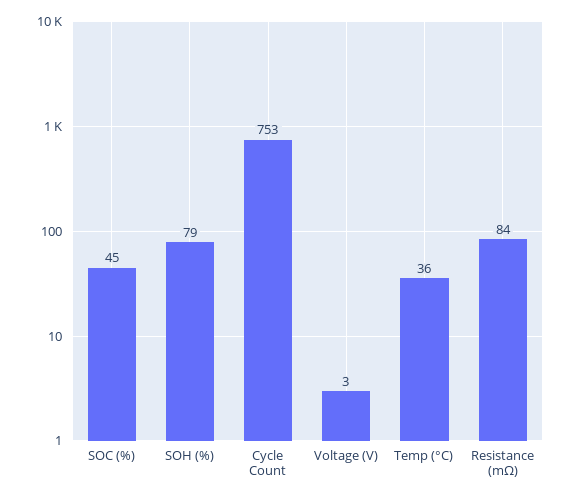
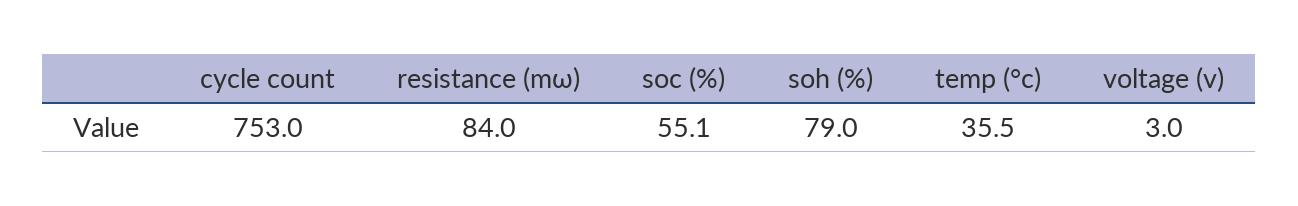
  {
-   "SOC (%)": 45,
+   "SOC (%)": 55.1,
    "SOH (%)": 79,
    "Cycle Count": 753,
    "Voltage (V)": 3,
    "Temp (°C)": 35.5,
    "Resistance (mΩ)": 84
  }

